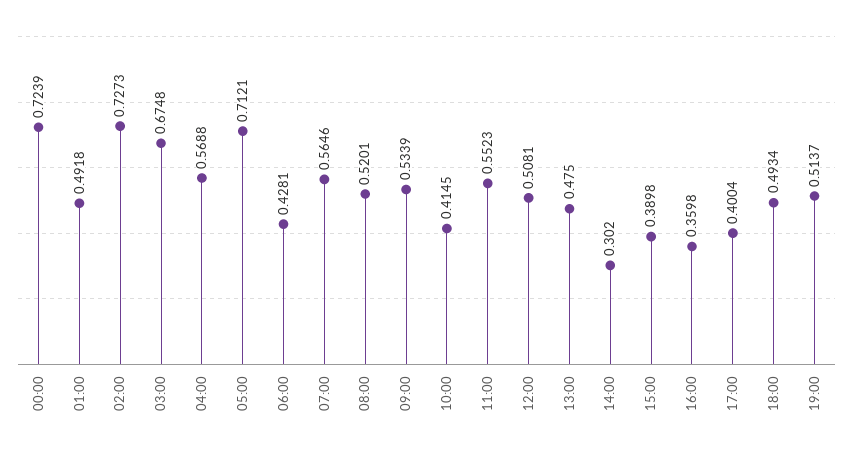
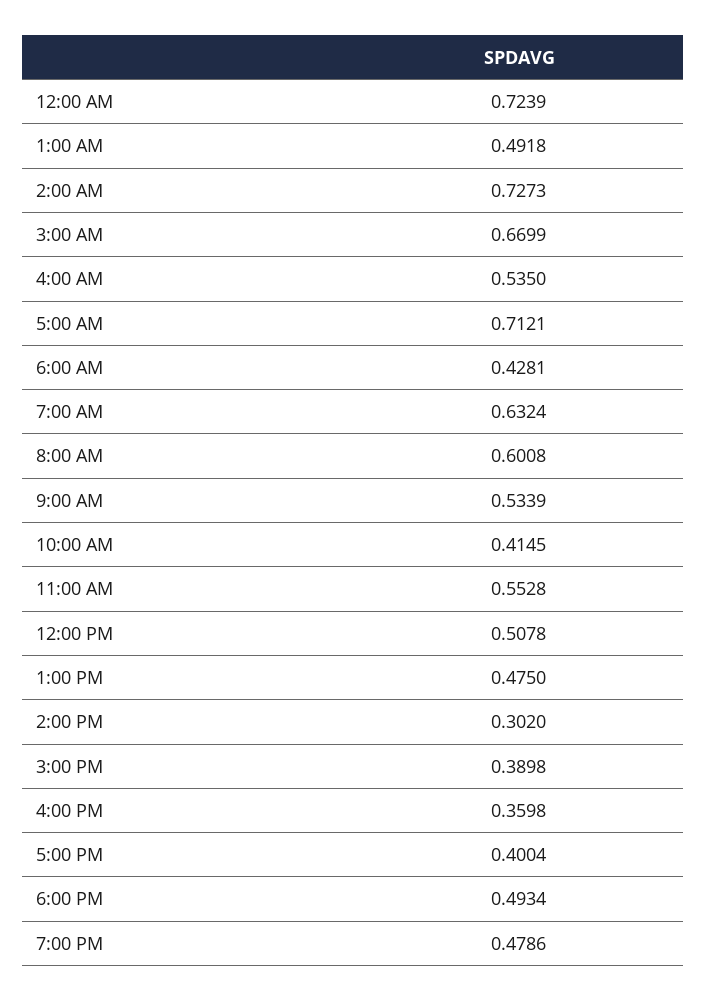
  {
    "00:00": 0.7239,
    "01:00": 0.4918,
    "02:00": 0.7273,
-   "03:00": 0.6748,
+   "03:00": 0.6699,
-   "04:00": 0.5688,
+   "04:00": 0.535,
    "05:00": 0.7121,
    "06:00": 0.4281,
-   "07:00": 0.5646,
+   "07:00": 0.6324,
-   "08:00": 0.5201,
+   "08:00": 0.6008,
    "09:00": 0.5339,
    "10:00": 0.4145,
-   "11:00": 0.5523,
+   "11:00": 0.5528,
-   "12:00": 0.5081,
+   "12:00": 0.5078,
    "13:00": 0.475,
    "14:00": 0.302,
    "15:00": 0.3898,
    "16:00": 0.3598,
    "17:00": 0.4004,
    "18:00": 0.4934,
-   "19:00": 0.5137
+   "19:00": 0.4786
  }

